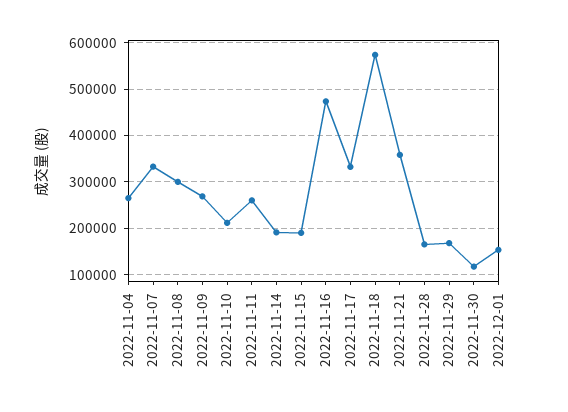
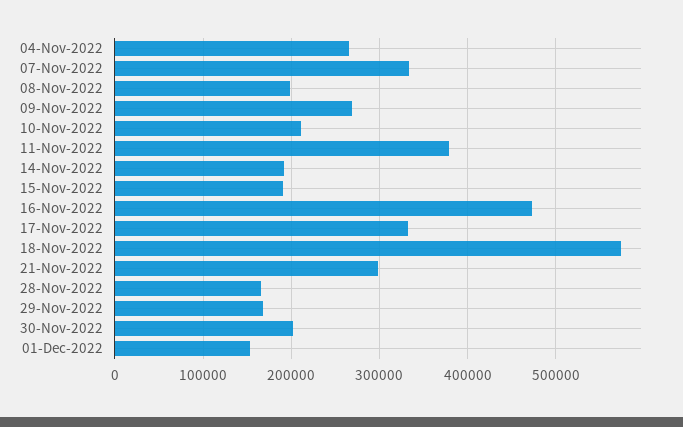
  {
    "2022-11-04": 270000,
    "2022-11-07": 330000,
-   "2022-11-08": 300000,
+   "2022-11-08": 200000,
    "2022-11-09": 270000,
    "2022-11-10": 210000,
-   "2022-11-11": 260000,
+   "2022-11-11": 380000,
    "2022-11-14": 190000,
    "2022-11-15": 190000,
    "2022-11-16": 470000,
    "2022-11-17": 330000,
    "2022-11-18": 570000,
-   "2022-11-21": 360000,
+   "2022-11-21": 300000,
    "2022-11-28": 170000,
    "2022-11-29": 170000,
-   "2022-11-30": 120000,
+   "2022-11-30": 200000,
    "2022-12-01": 150000
  }

